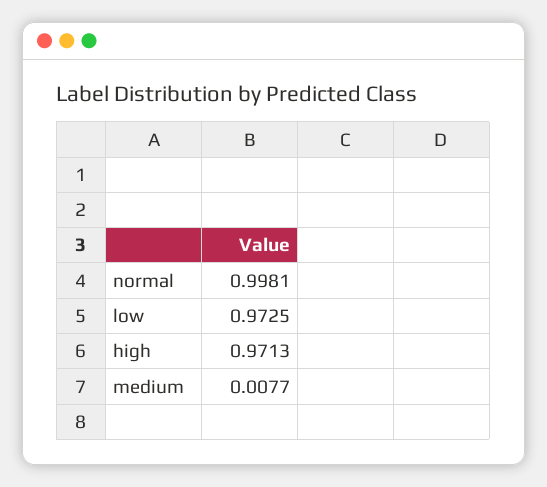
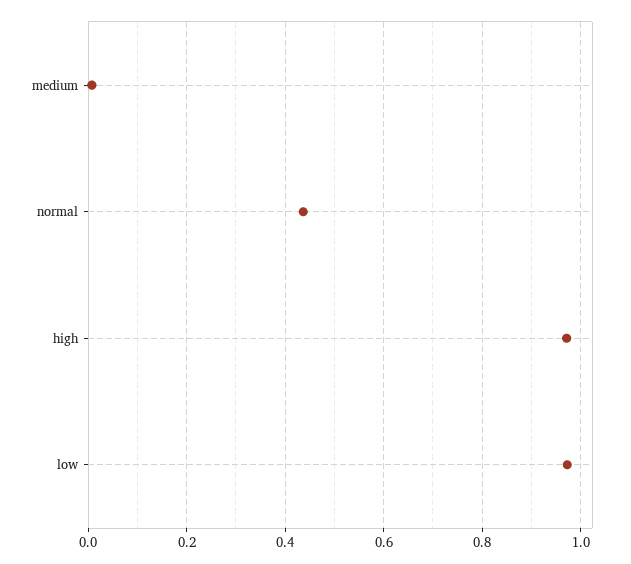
  {
-   "normal": 0.9981,
+   "normal": 0.44,
    "low": 0.9725,
    "high": 0.9713,
    "medium": 0.0077
  }

